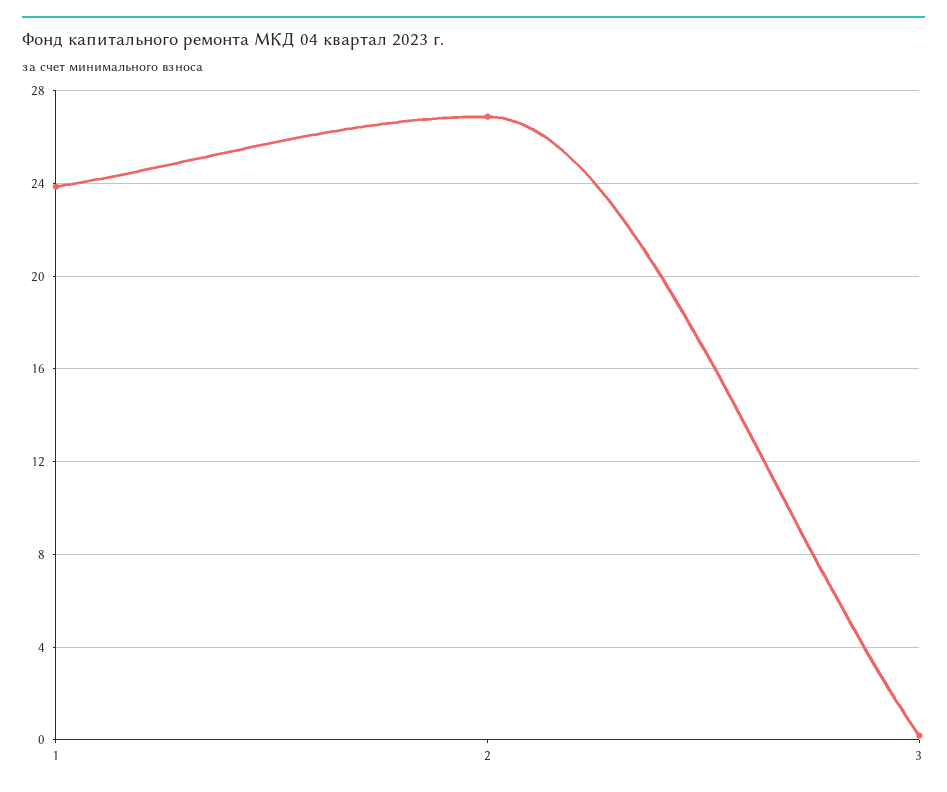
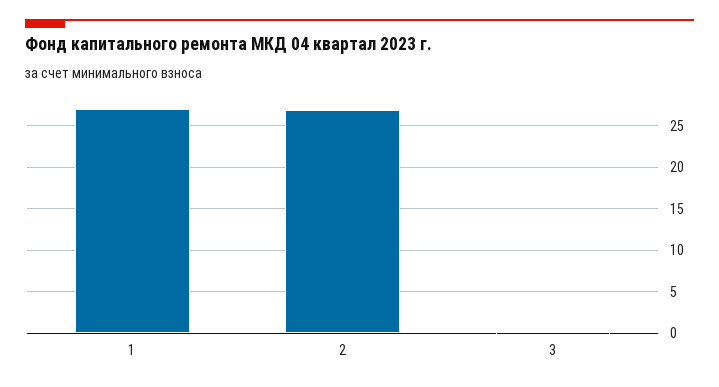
  {
-   "1": 24,
+   "1": 27,
    "2": 27,
    "3": 0
  }

